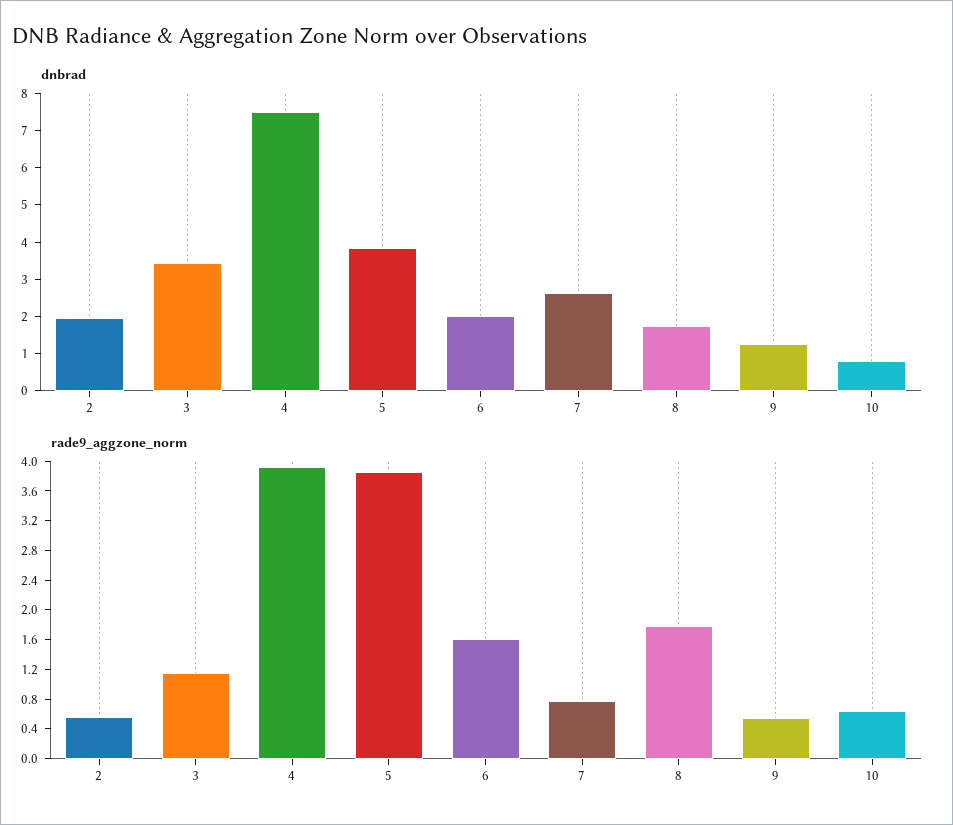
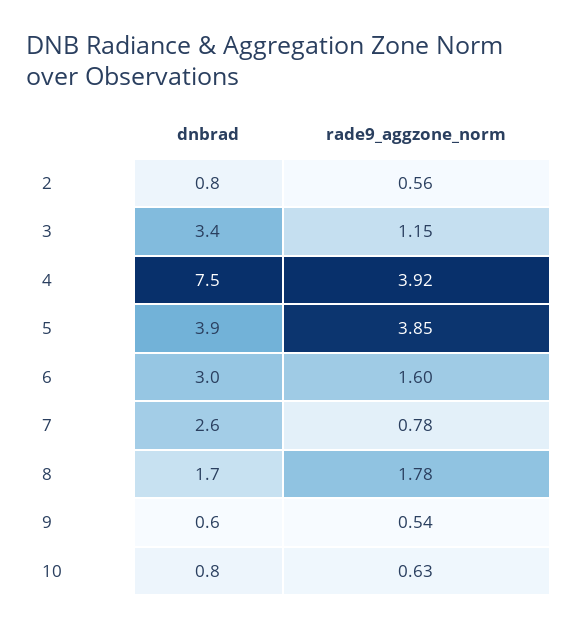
  {
    "dnbrad": {
-     "2": 2,
+     "2": 0.8,
      "3": 3.4,
      "4": 7.5,
      "5": 3.9,
-     "6": 2,
+     "6": 3,
      "7": 2.6,
      "8": 1.7,
-     "9": 1.25,
+     "9": 0.6,
      "10": 0.8
    },
    "rade9_aggzone_norm": {
      "2": 0.56,
      "3": 1.15,
      "4": 3.92,
      "5": 3.85,
      "6": 1.6,
      "7": 0.78,
      "8": 1.78,
      "9": 0.54,
      "10": 0.63
    }
  }

